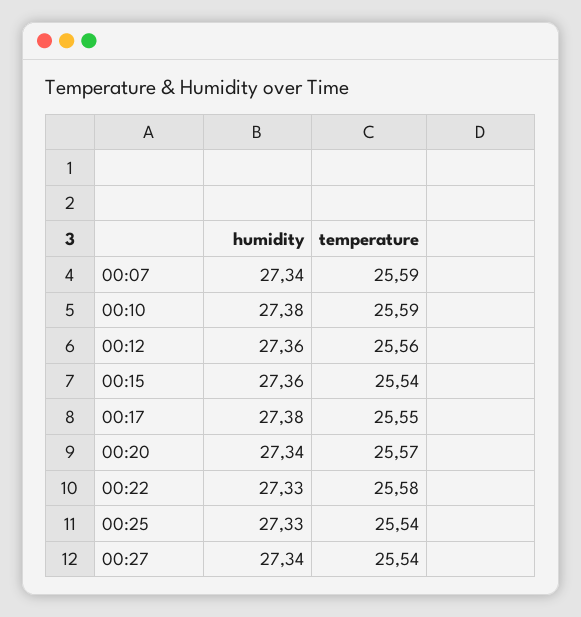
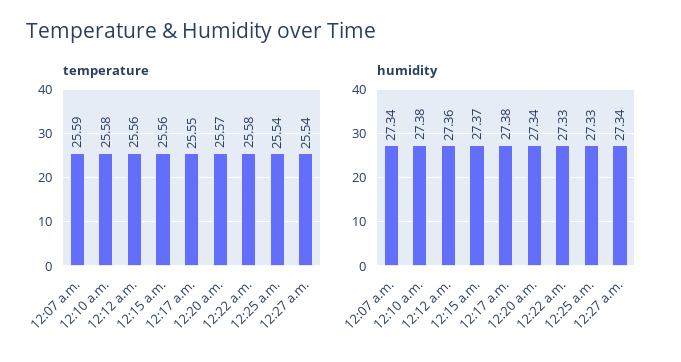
  {
    "humidity": {
      "00:07": 27.34,
      "00:10": 27.38,
      "00:12": 27.36,
-     "00:15": 27.36,
+     "00:15": 27.37,
      "00:17": 27.38,
      "00:20": 27.34,
      "00:22": 27.33,
      "00:25": 27.33,
      "00:27": 27.34
    },
    "temperature": {
      "00:07": 25.59,
-     "00:10": 25.59,
+     "00:10": 25.58,
      "00:12": 25.56,
-     "00:15": 25.54,
+     "00:15": 25.56,
      "00:17": 25.55,
      "00:20": 25.57,
      "00:22": 25.58,
      "00:25": 25.54,
      "00:27": 25.54
    }
  }

